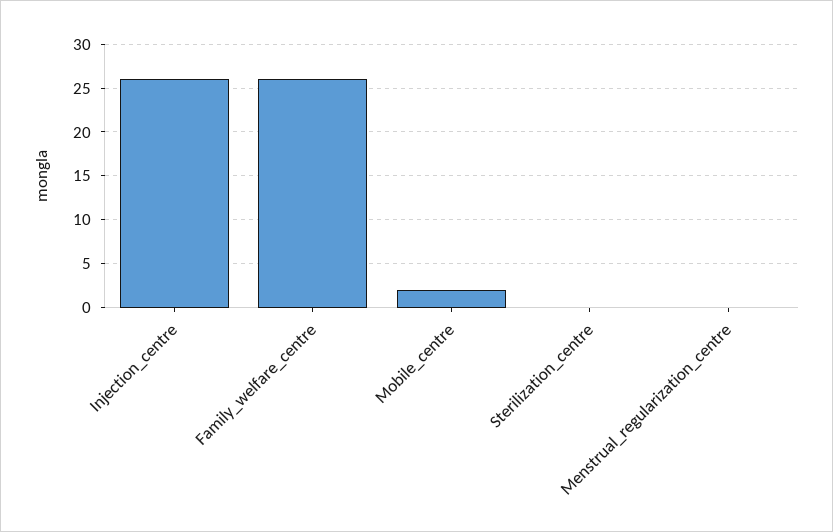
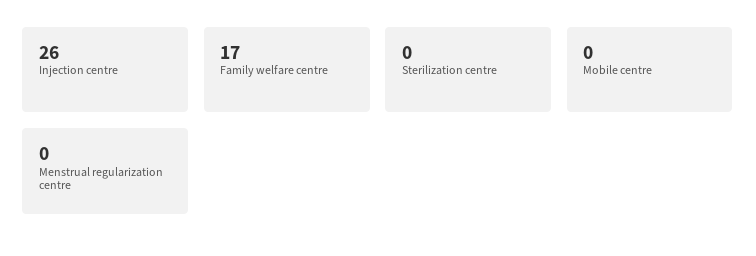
  {
    "Injection_centre": 26,
-   "Family_welfare_centre": 26,
+   "Family_welfare_centre": 17,
-   "Mobile_centre": 2,
+   "Mobile_centre": 0,
    "Sterilization_centre": 0,
    "Menstrual_regularization_centre": 0
  }

